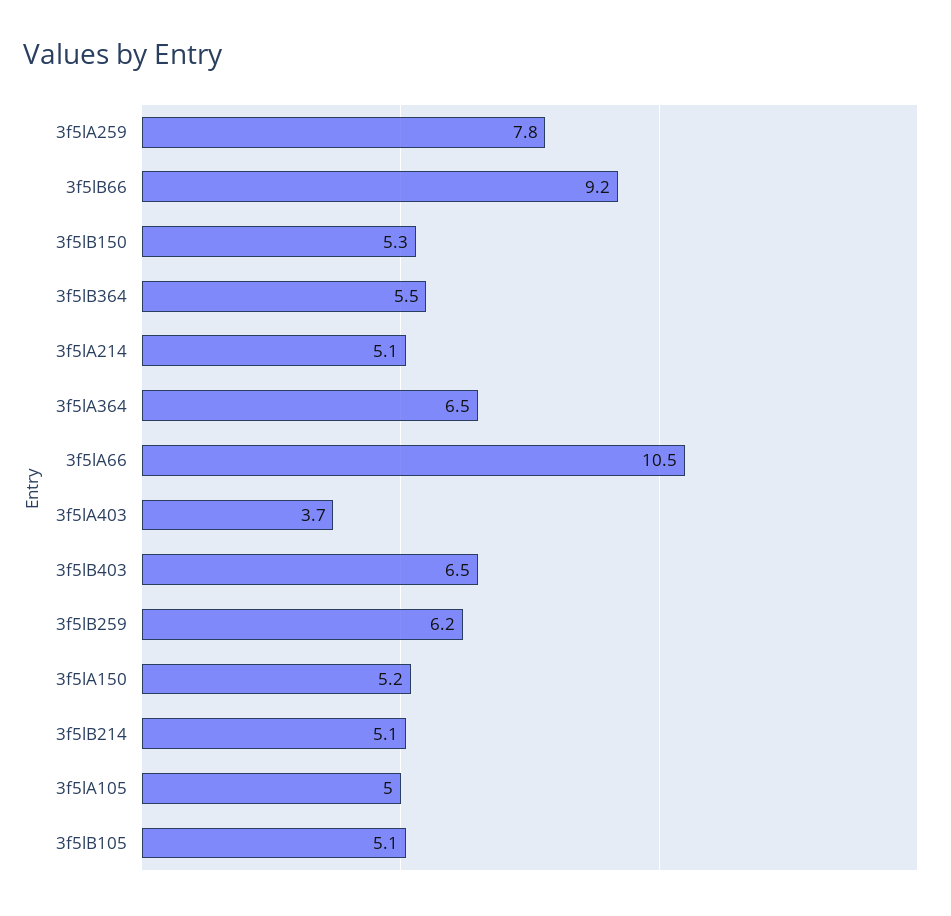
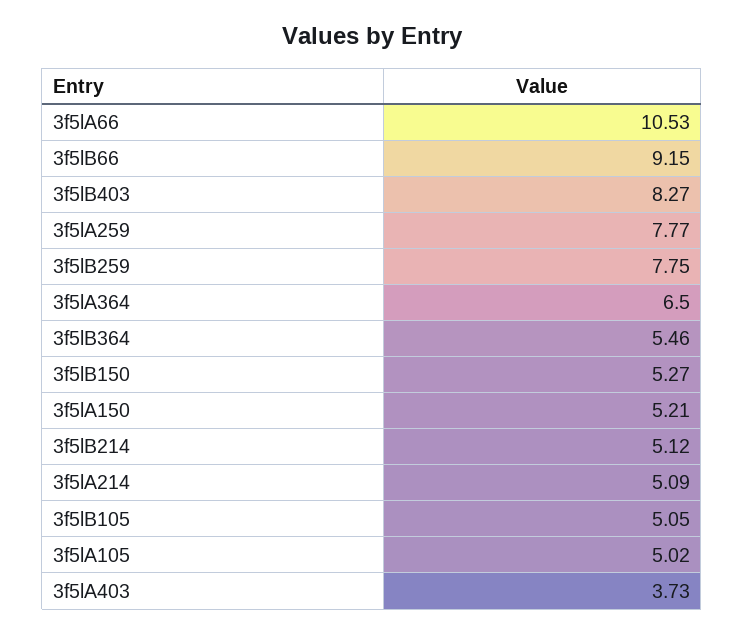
  {
    "3f5lA259": 7.77,
    "3f5lB66": 9.15,
    "3f5lB150": 5.27,
    "3f5lB364": 5.46,
    "3f5lA214": 5.09,
    "3f5lA364": 6.5,
    "3f5lA66": 10.53,
    "3f5lA403": 3.73,
-   "3f5lB403": 6.5,
+   "3f5lB403": 8.27,
-   "3f5lB259": 6.2,
+   "3f5lB259": 7.75,
    "3f5lA150": 5.21,
    "3f5lB214": 5.12,
    "3f5lA105": 5.02,
    "3f5lB105": 5.05
  }

